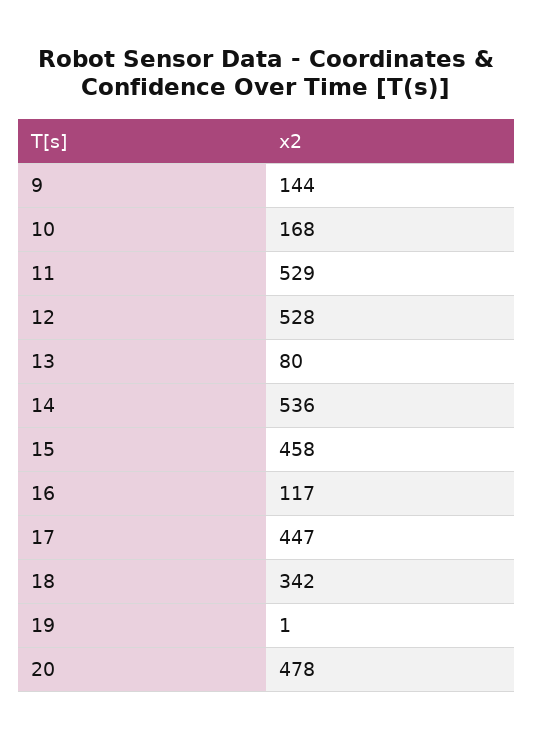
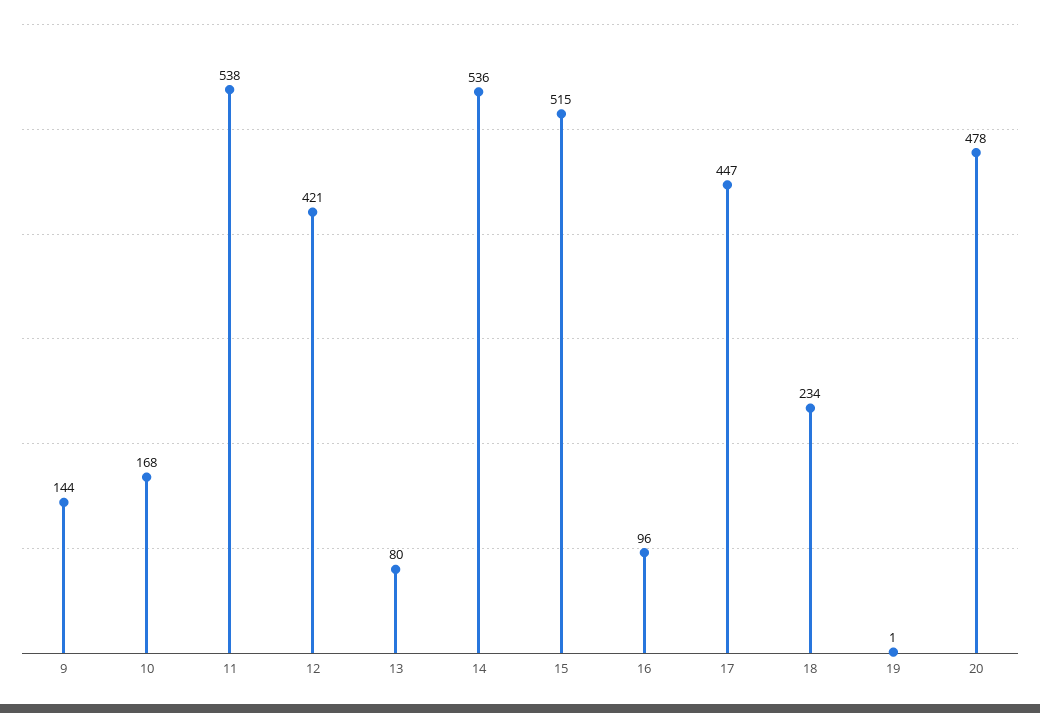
  {
    "9": 144,
    "10": 168,
-   "11": 529,
+   "11": 538,
-   "12": 528,
+   "12": 421,
    "13": 80,
    "14": 536,
-   "15": 458,
+   "15": 515,
-   "16": 117,
+   "16": 96,
    "17": 447,
-   "18": 342,
+   "18": 234,
    "19": 1,
    "20": 478
  }

